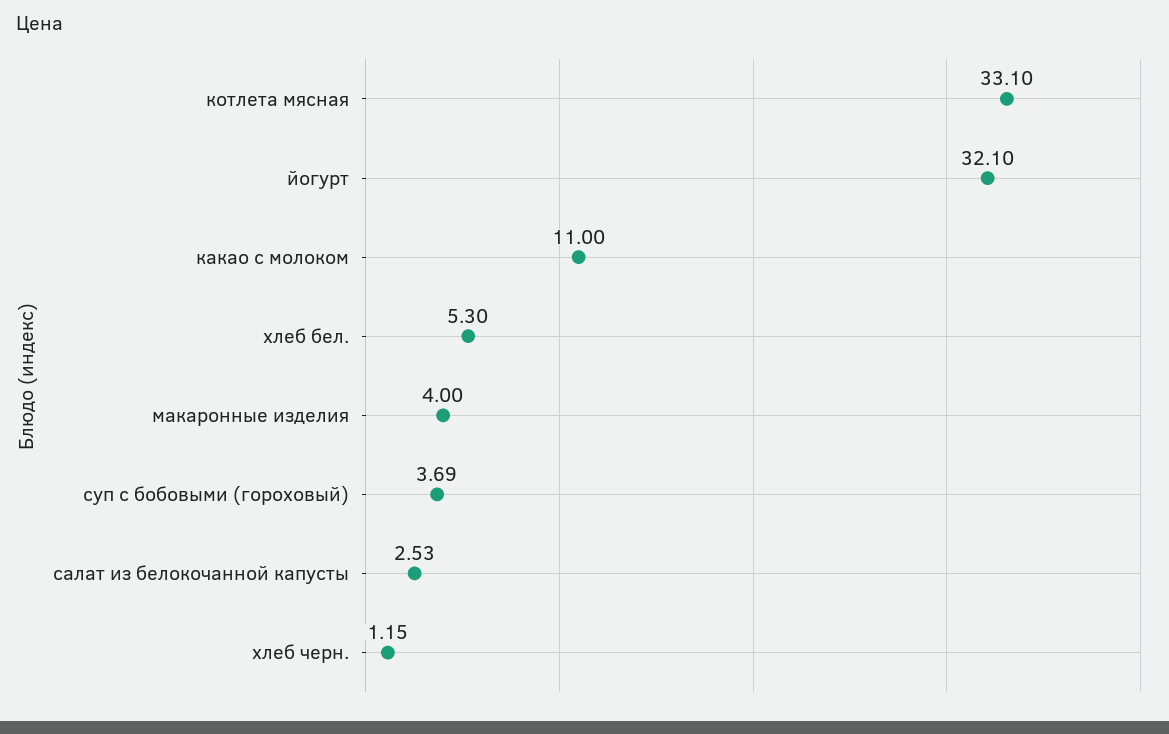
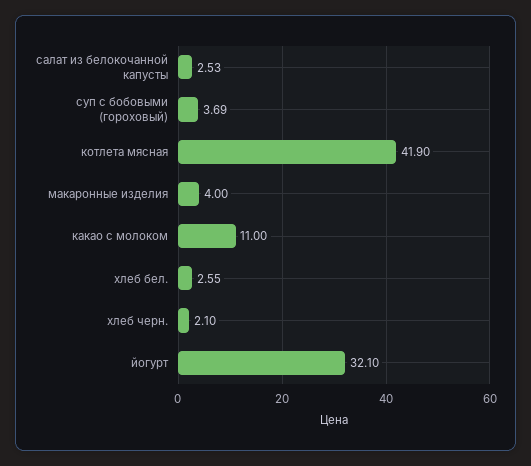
  {
-   "котлета мясная": 33.1,
+   "котлета мясная": 41.9,
    "йогурт": 32.1,
    "какао с молоком": 11,
-   "хлеб бел.": 5.3,
+   "хлеб бел.": 2.55,
    "макаронные изделия": 4,
    "суп с бобовыми (гороховый)": 3.69,
    "салат из белокочанной капусты": 2.53,
-   "хлеб черн.": 1.15
+   "хлеб черн.": 2.1
  }

